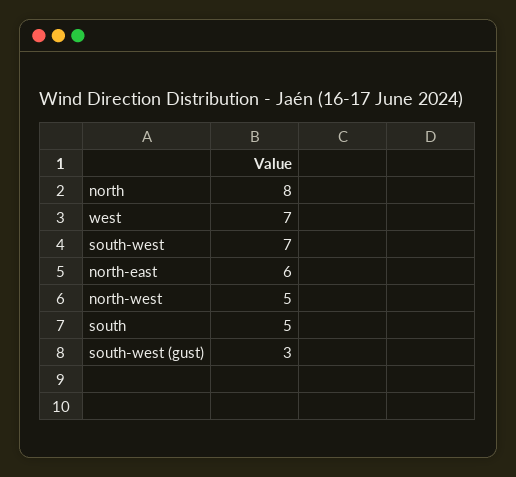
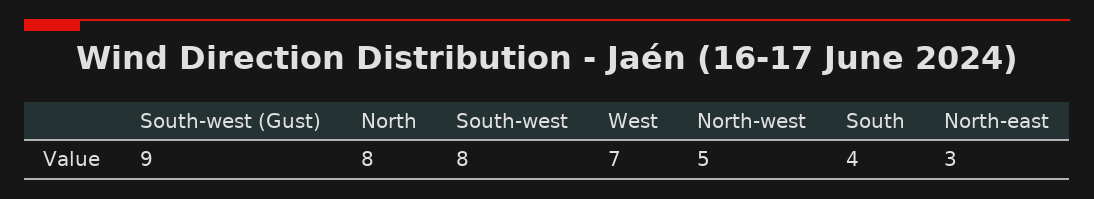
  {
    "north": 8,
    "west": 7,
-   "south-west": 7,
+   "south-west": 8,
-   "north-east": 6,
+   "north-east": 3,
    "north-west": 5,
-   "south": 5,
+   "south": 4,
-   "south-west (gust)": 3
+   "south-west (gust)": 9
  }

